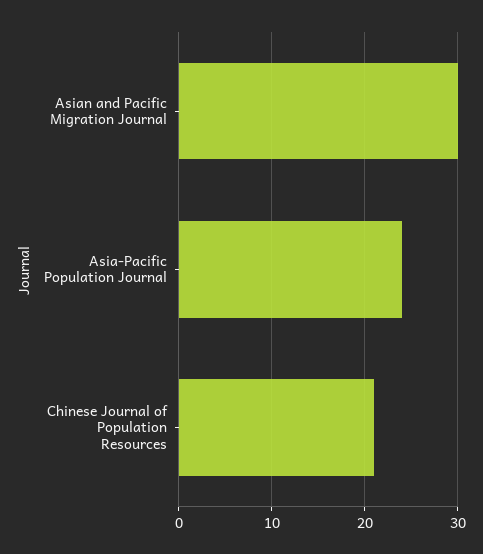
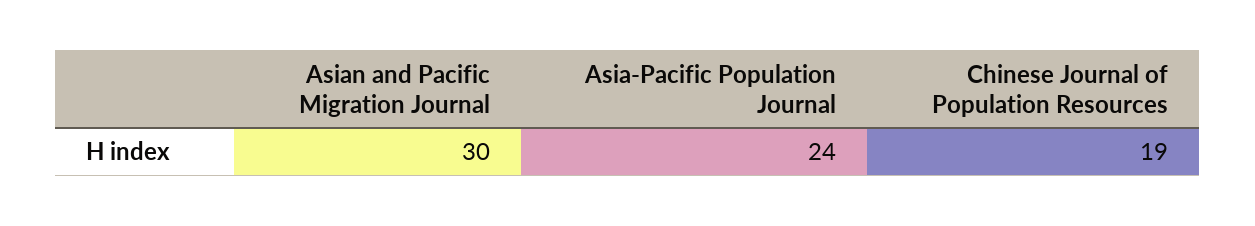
  {
    "Asian and Pacific Migration Journal": 30,
    "Asia-Pacific Population Journal": 24,
-   "Chinese Journal of Population Resources": 21
+   "Chinese Journal of Population Resources": 19
  }

